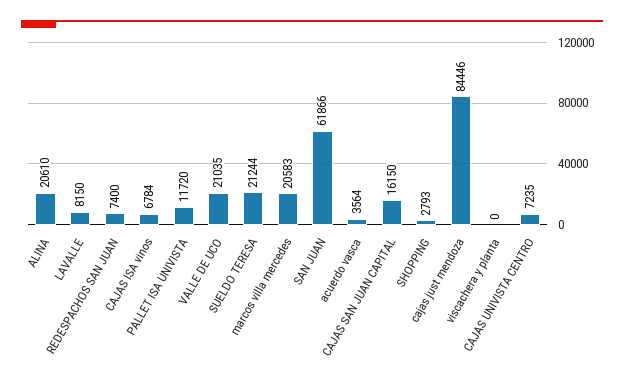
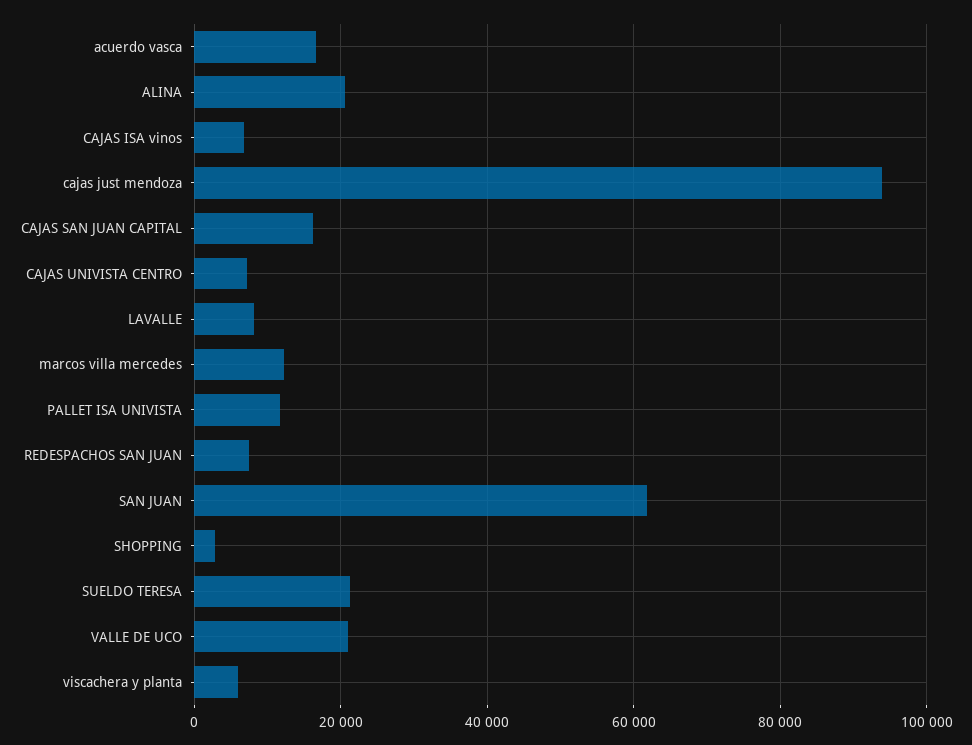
  {
    "ALINA": 20610,
    "LAVALLE": 8150,
    "REDESPACHOS SAN JUAN": 7400,
    "CAJAS ISA vinos": 6784,
    "PALLET ISA UNIVISTA": 11720,
    "VALLE DE UCO": 21035,
    "SUELDO TERESA": 21244,
-   "marcos villa mercedes": 20583,
+   "marcos villa mercedes": 12000,
    "SAN JUAN": 61866,
-   "acuerdo vasca": 3564,
+   "acuerdo vasca": 16000,
    "CAJAS SAN JUAN CAPITAL": 16150,
    "SHOPPING": 2793,
-   "cajas just mendoza": 84446,
+   "cajas just mendoza": 94000,
-   "viscachera y planta": 0,
+   "viscachera y planta": 6000,
    "CAJAS UNIVISTA CENTRO": 7235
  }

